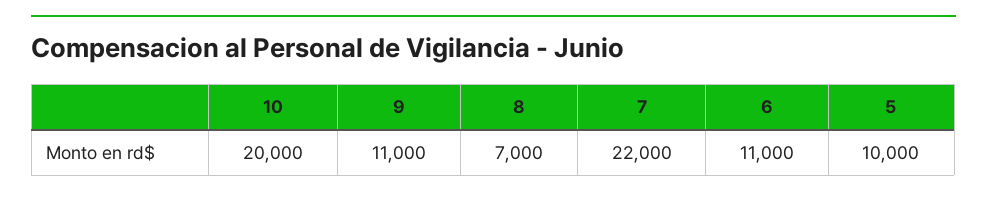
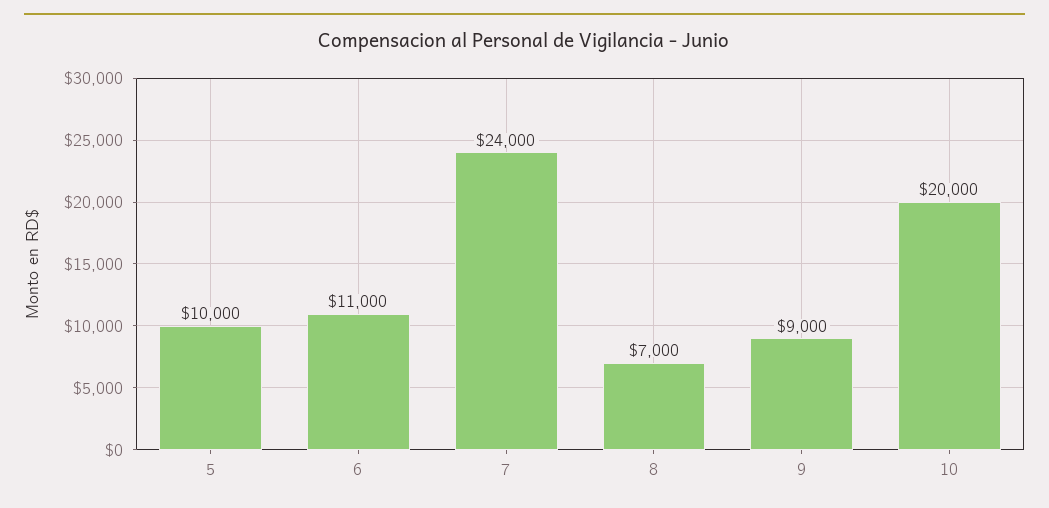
  {
    "10": 20000,
-   "9": 11000,
+   "9": 9000,
    "8": 7000,
-   "7": 22000,
+   "7": 24000,
    "6": 11000,
    "5": 10000
  }

